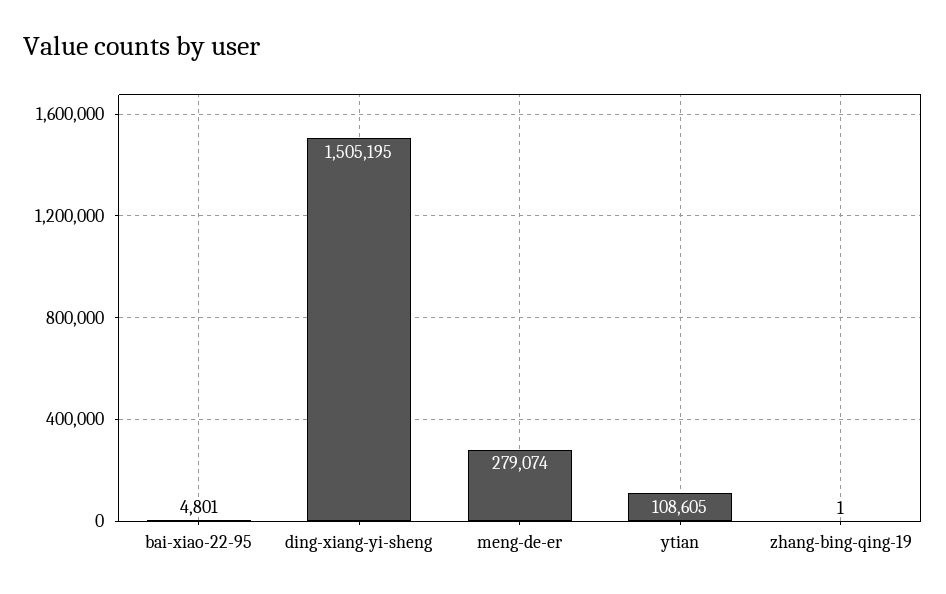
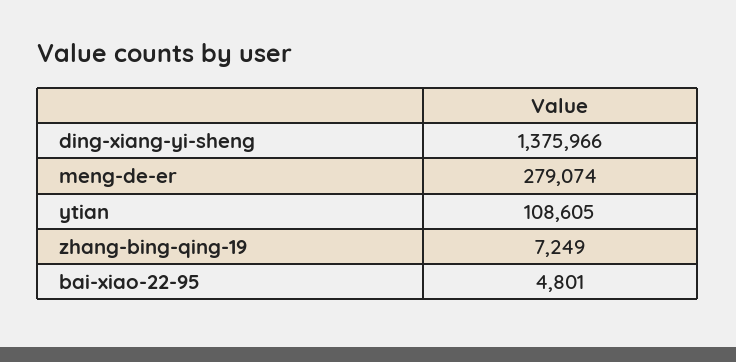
  {
    "bai-xiao-22-95": 4801,
-   "ding-xiang-yi-sheng": 1505195,
+   "ding-xiang-yi-sheng": 1375966,
    "meng-de-er": 279074,
    "ytian": 108605,
-   "zhang-bing-qing-19": 1
+   "zhang-bing-qing-19": 7249
  }

